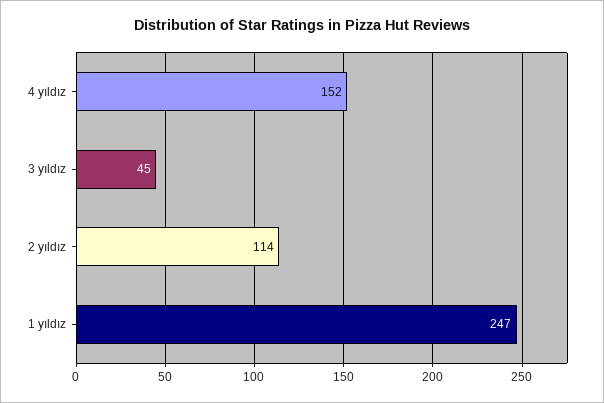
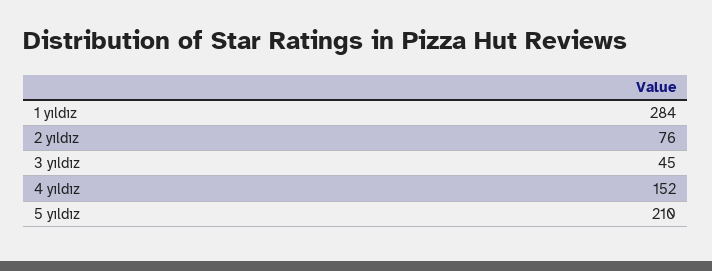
  {
    "4 yıldız": 152,
    "3 yıldız": 45,
-   "2 yıldız": 114,
+   "2 yıldız": 76,
-   "1 yıldız": 247
+   "1 yıldız": 284,
+   "5 yıldız": 210
  }

